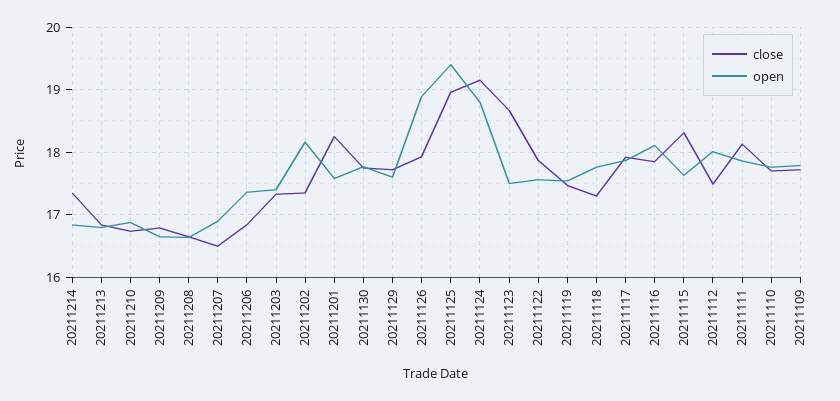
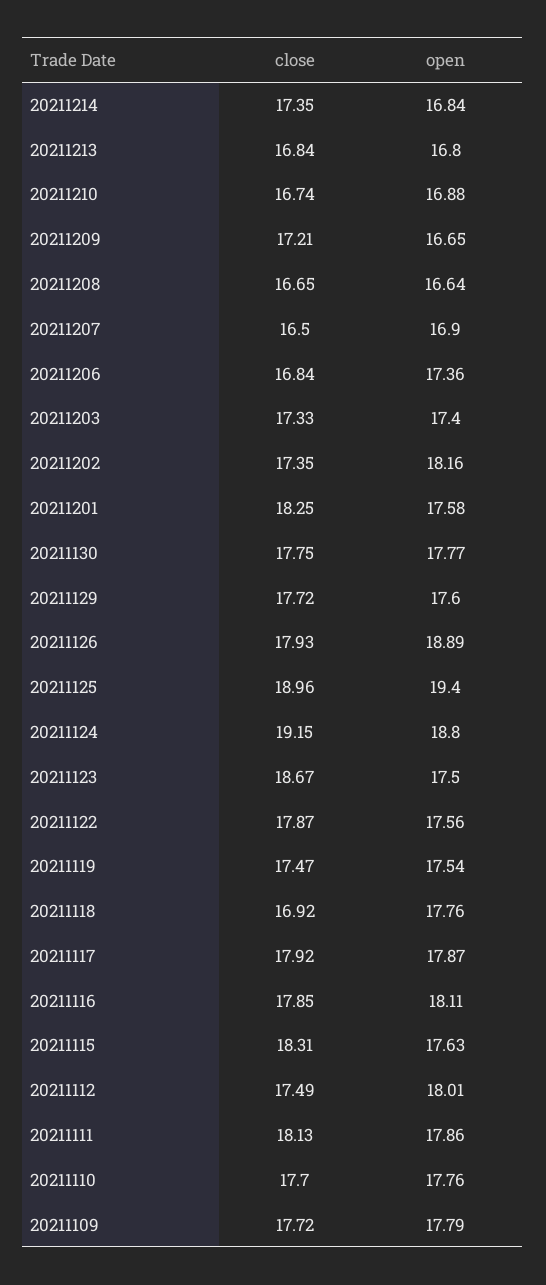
  {
    "close": {
      "20211214": 17.35,
      "20211213": 16.84,
      "20211210": 16.74,
-     "20211209": 16.8,
+     "20211209": 17.21,
      "20211208": 16.65,
      "20211207": 16.5,
      "20211206": 16.84,
      "20211203": 17.33,
      "20211202": 17.35,
      "20211201": 18.25,
      "20211130": 17.75,
      "20211129": 17.72,
      "20211126": 17.93,
      "20211125": 18.96,
      "20211124": 19.15,
      "20211123": 18.67,
      "20211122": 17.87,
      "20211119": 17.47,
-     "20211118": 17.3,
+     "20211118": 16.92,
      "20211117": 17.92,
      "20211116": 17.85,
      "20211115": 18.31,
      "20211112": 17.49,
      "20211111": 18.13,
      "20211110": 17.7,
      "20211109": 17.72
    },
    "open": {
      "20211214": 16.84,
      "20211213": 16.8,
      "20211210": 16.88,
      "20211209": 16.65,
      "20211208": 16.64,
      "20211207": 16.9,
      "20211206": 17.36,
      "20211203": 17.4,
      "20211202": 18.16,
      "20211201": 17.58,
      "20211130": 17.77,
      "20211129": 17.6,
      "20211126": 18.89,
      "20211125": 19.4,
      "20211124": 18.8,
      "20211123": 17.5,
      "20211122": 17.56,
      "20211119": 17.54,
      "20211118": 17.76,
      "20211117": 17.87,
      "20211116": 18.11,
      "20211115": 17.63,
      "20211112": 18.01,
      "20211111": 17.86,
      "20211110": 17.76,
      "20211109": 17.79
    }
  }

